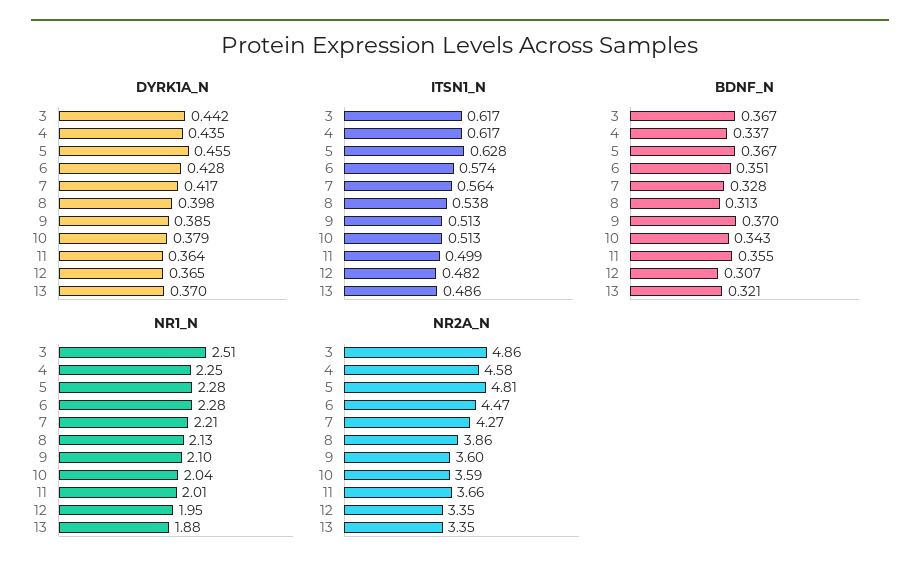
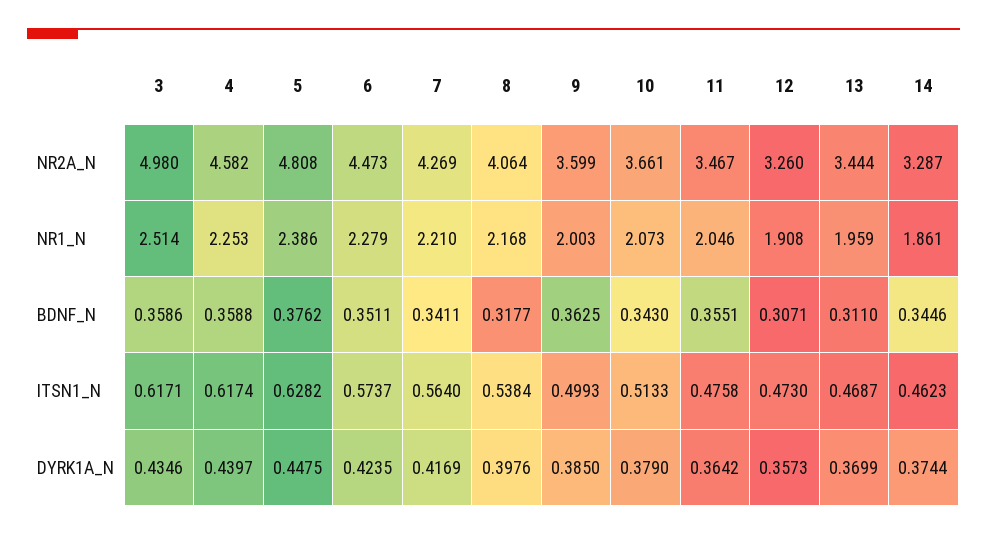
  {
    "DYRK1A_N": {
-     "3": 0.442,
+     "3": 0.4346,
-     "4": 0.435,
+     "4": 0.4397,
-     "5": 0.455,
+     "5": 0.4475,
-     "6": 0.428,
+     "6": 0.4235,
      "7": 0.4169,
      "8": 0.3976,
      "9": 0.385,
      "10": 0.379,
      "11": 0.3642,
-     "12": 0.365,
+     "12": 0.3573,
-     "13": 0.3699
+     "13": 0.3699,
+     "14": 0.3744
    },
    "ITSN1_N": {
      "3": 0.6171,
      "4": 0.6174,
      "5": 0.6282,
      "6": 0.5737,
      "7": 0.564,
      "8": 0.5384,
-     "9": 0.513,
+     "9": 0.4993,
      "10": 0.5133,
-     "11": 0.499,
+     "11": 0.4758,
-     "12": 0.482,
+     "12": 0.473,
-     "13": 0.486
+     "13": 0.4687,
+     "14": 0.4623
    },
    "BDNF_N": {
-     "3": 0.367,
+     "3": 0.3586,
-     "4": 0.337,
+     "4": 0.3588,
-     "5": 0.367,
+     "5": 0.3762,
      "6": 0.3511,
-     "7": 0.328,
+     "7": 0.3411,
-     "8": 0.313,
+     "8": 0.3177,
-     "9": 0.37,
+     "9": 0.3625,
      "10": 0.343,
      "11": 0.3551,
      "12": 0.3071,
-     "13": 0.321
+     "13": 0.311,
+     "14": 0.3446
    },
    "NR1_N": {
      "3": 2.514,
      "4": 2.253,
-     "5": 2.28,
+     "5": 2.386,
      "6": 2.279,
      "7": 2.21,
-     "8": 2.13,
+     "8": 2.168,
-     "9": 2.1,
+     "9": 2.003,
-     "10": 2.04,
+     "10": 2.073,
-     "11": 2.01,
+     "11": 2.046,
-     "12": 1.95,
+     "12": 1.908,
-     "13": 1.88
+     "13": 1.959,
+     "14": 1.861
    },
    "NR2A_N": {
-     "3": 4.86,
+     "3": 4.98,
      "4": 4.582,
      "5": 4.808,
      "6": 4.473,
      "7": 4.269,
-     "8": 3.86,
+     "8": 4.064,
      "9": 3.599,
-     "10": 3.59,
+     "10": 3.661,
-     "11": 3.66,
+     "11": 3.467,
-     "12": 3.35,
+     "12": 3.26,
-     "13": 3.35
+     "13": 3.444,
+     "14": 3.287
    }
  }

